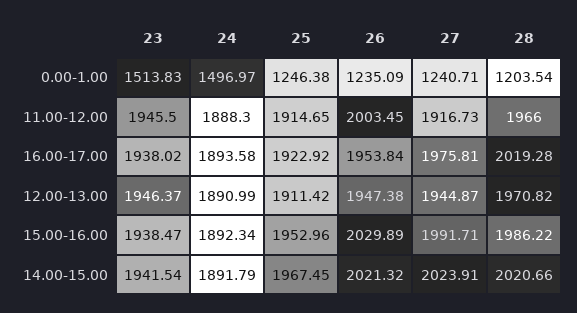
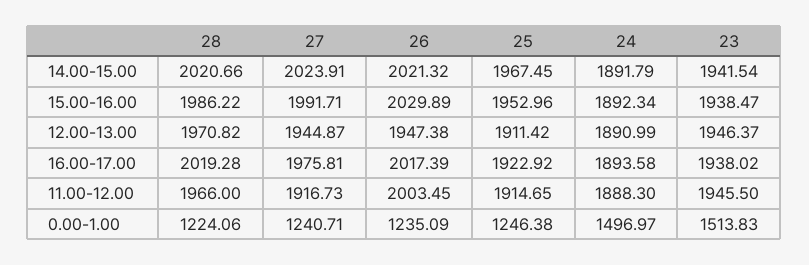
  {
    "23": {
      "0.00-1.00": 1513.83,
      "11.00-12.00": 1945.5,
      "16.00-17.00": 1938.02,
      "12.00-13.00": 1946.37,
      "15.00-16.00": 1938.47,
      "14.00-15.00": 1941.54
    },
    "24": {
      "0.00-1.00": 1496.97,
      "11.00-12.00": 1888.3,
      "16.00-17.00": 1893.58,
      "12.00-13.00": 1890.99,
      "15.00-16.00": 1892.34,
      "14.00-15.00": 1891.79
    },
    "25": {
      "0.00-1.00": 1246.38,
      "11.00-12.00": 1914.65,
      "16.00-17.00": 1922.92,
      "12.00-13.00": 1911.42,
      "15.00-16.00": 1952.96,
      "14.00-15.00": 1967.45
    },
    "26": {
      "0.00-1.00": 1235.09,
      "11.00-12.00": 2003.45,
-     "16.00-17.00": 1953.84,
+     "16.00-17.00": 2017.39,
      "12.00-13.00": 1947.38,
      "15.00-16.00": 2029.89,
      "14.00-15.00": 2021.32
    },
    "27": {
      "0.00-1.00": 1240.71,
      "11.00-12.00": 1916.73,
      "16.00-17.00": 1975.81,
      "12.00-13.00": 1944.87,
      "15.00-16.00": 1991.71,
      "14.00-15.00": 2023.91
    },
    "28": {
-     "0.00-1.00": 1203.54,
+     "0.00-1.00": 1224.06,
      "11.00-12.00": 1966,
      "16.00-17.00": 2019.28,
      "12.00-13.00": 1970.82,
      "15.00-16.00": 1986.22,
      "14.00-15.00": 2020.66
    }
  }

